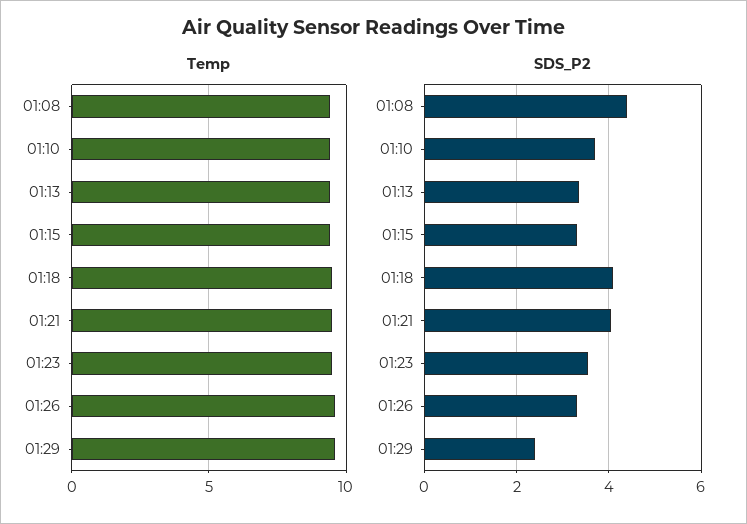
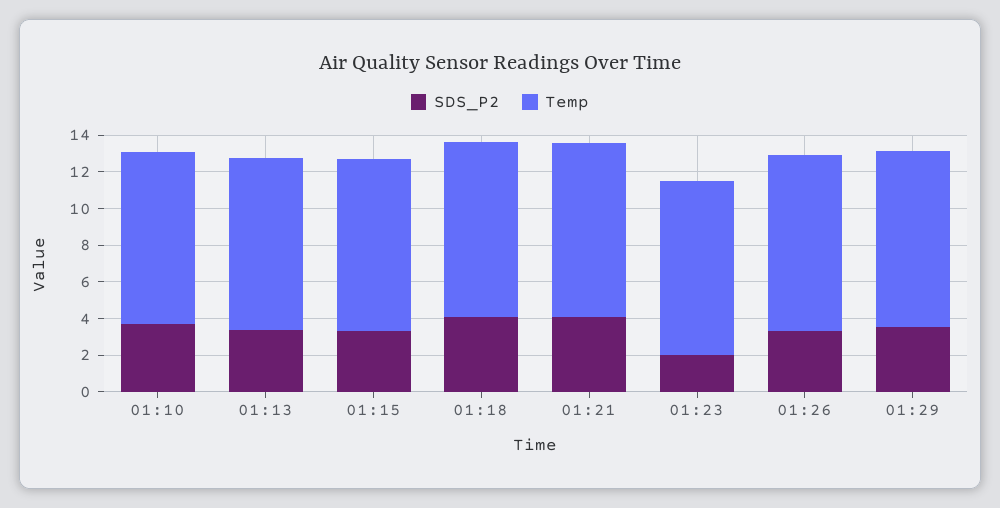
  {
    "Temp": {
-     "01:08": 9.5,
      "01:10": 9.5,
      "01:13": 9.5,
      "01:15": 9.5,
      "01:18": 9.5,
      "01:21": 9.5,
      "01:23": 9.5,
      "01:26": 9.5,
      "01:29": 9.5
    },
    "SDS_P2": {
-     "01:08": 4.4,
      "01:10": 3.8,
      "01:13": 3.4,
      "01:15": 3.4,
      "01:18": 4.2,
      "01:21": 4,
-     "01:23": 3.6,
+     "01:23": 2,
      "01:26": 3.4,
-     "01:29": 2.4
+     "01:29": 3.5
    }
  }

